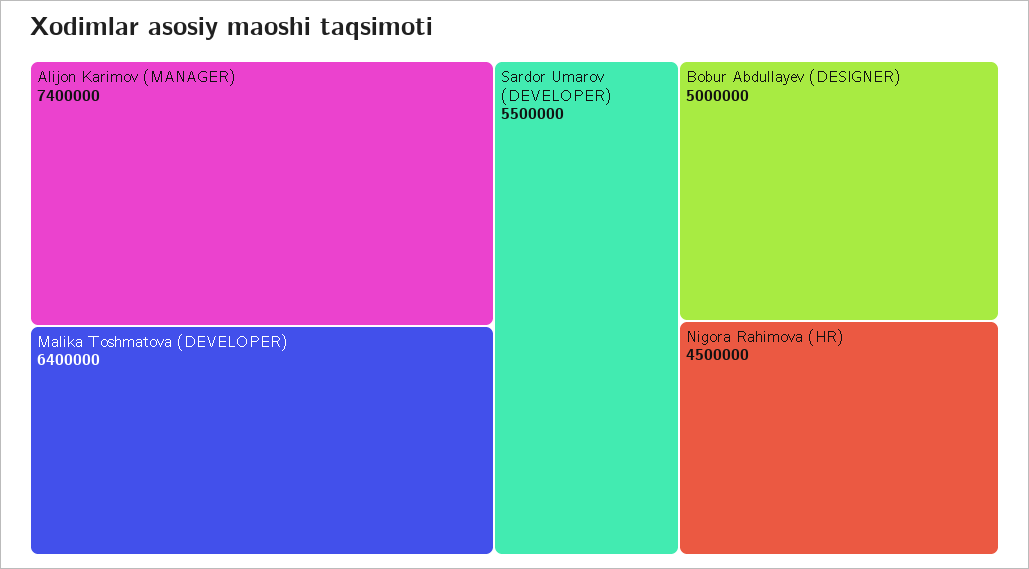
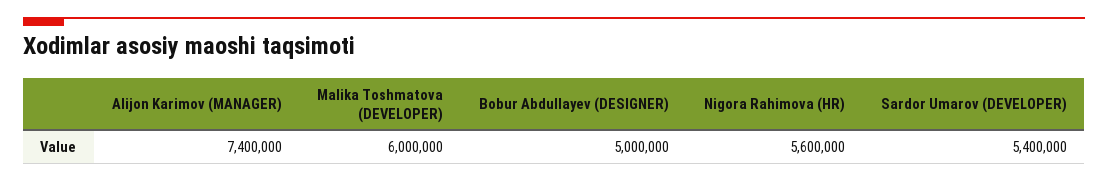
  {
    "Alijon Karimov (MANAGER)": 7400000,
-   "Malika Toshmatova (DEVELOPER)": 6400000,
+   "Malika Toshmatova (DEVELOPER)": 6000000,
-   "Sardor Umarov (DEVELOPER)": 5500000,
+   "Sardor Umarov (DEVELOPER)": 5400000,
    "Bobur Abdullayev (DESIGNER)": 5000000,
-   "Nigora Rahimova (HR)": 4500000
+   "Nigora Rahimova (HR)": 5600000
  }

